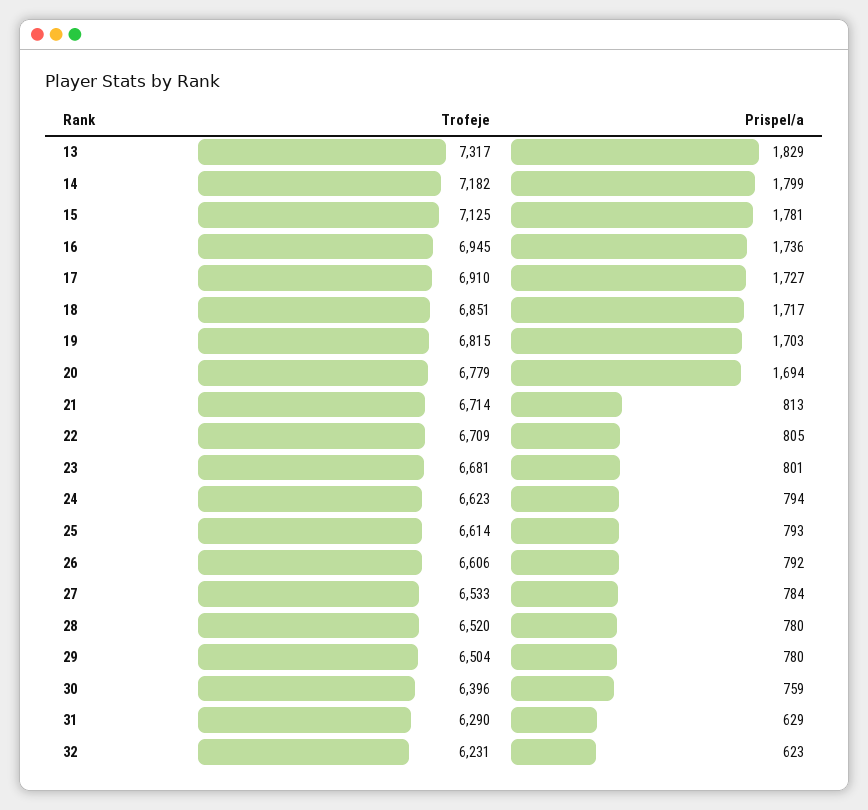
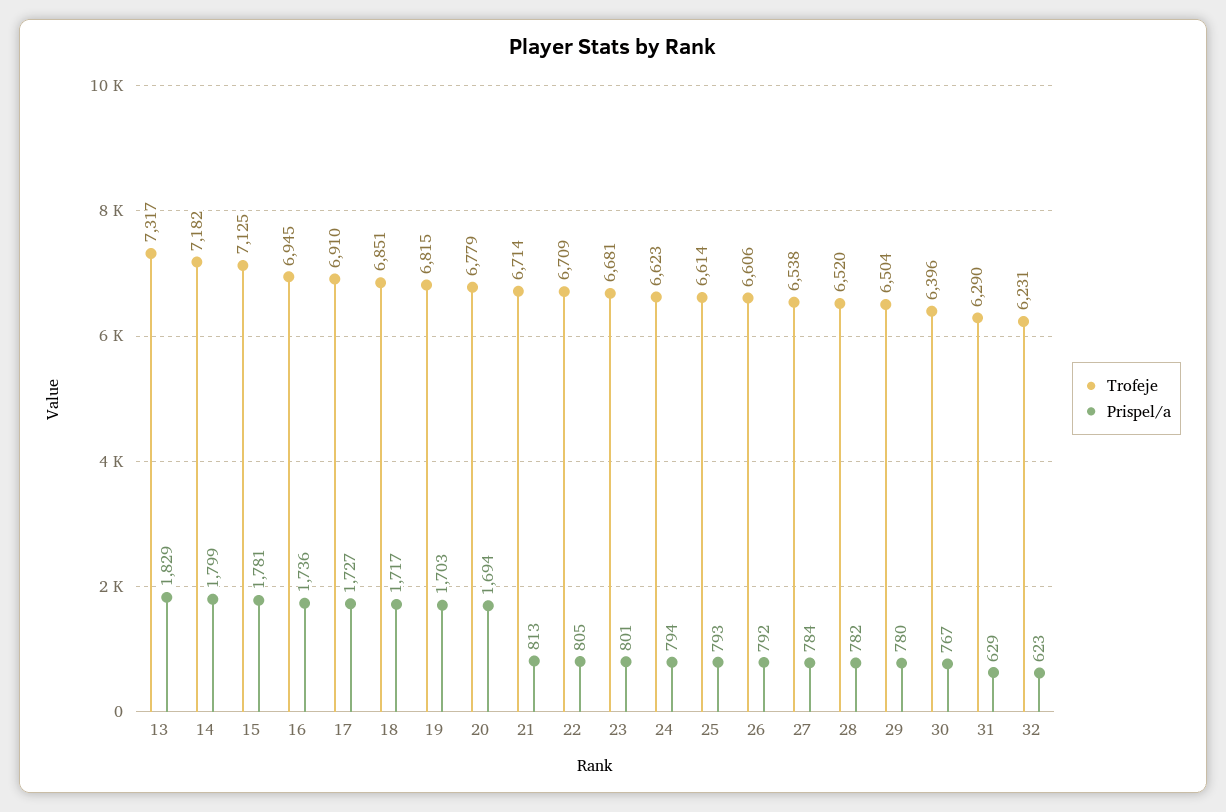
  {
    "Trofeje": {
      "13": 7317,
      "14": 7182,
      "15": 7125,
      "16": 6945,
      "17": 6910,
      "18": 6851,
      "19": 6815,
      "20": 6779,
      "21": 6714,
      "22": 6709,
      "23": 6681,
      "24": 6623,
      "25": 6614,
      "26": 6606,
-     "27": 6533,
+     "27": 6538,
      "28": 6520,
      "29": 6504,
      "30": 6396,
      "31": 6290,
      "32": 6231
    },
    "Prispel/a": {
      "13": 1829,
      "14": 1799,
      "15": 1781,
      "16": 1736,
      "17": 1727,
      "18": 1717,
      "19": 1703,
      "20": 1694,
      "21": 813,
      "22": 805,
      "23": 801,
      "24": 794,
      "25": 793,
      "26": 792,
      "27": 784,
-     "28": 780,
+     "28": 782,
      "29": 780,
-     "30": 759,
+     "30": 767,
      "31": 629,
      "32": 623
    }
  }

